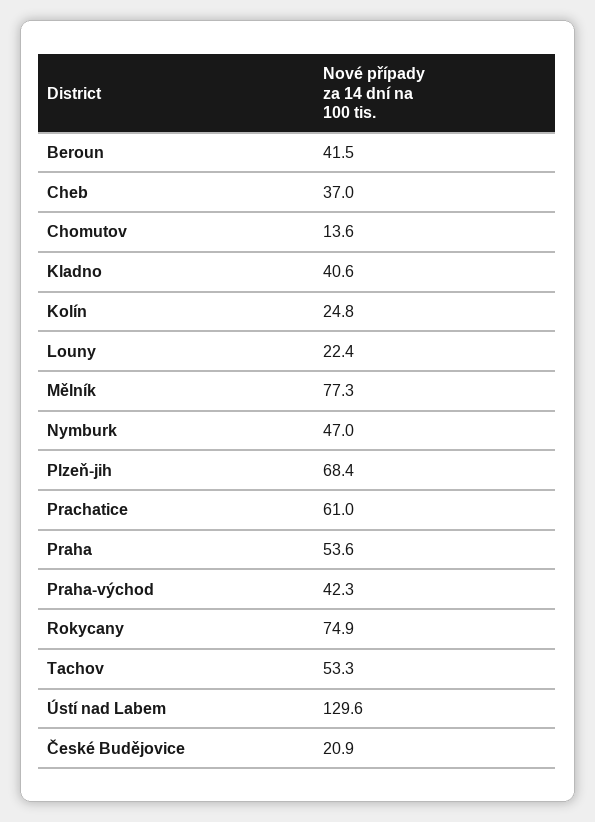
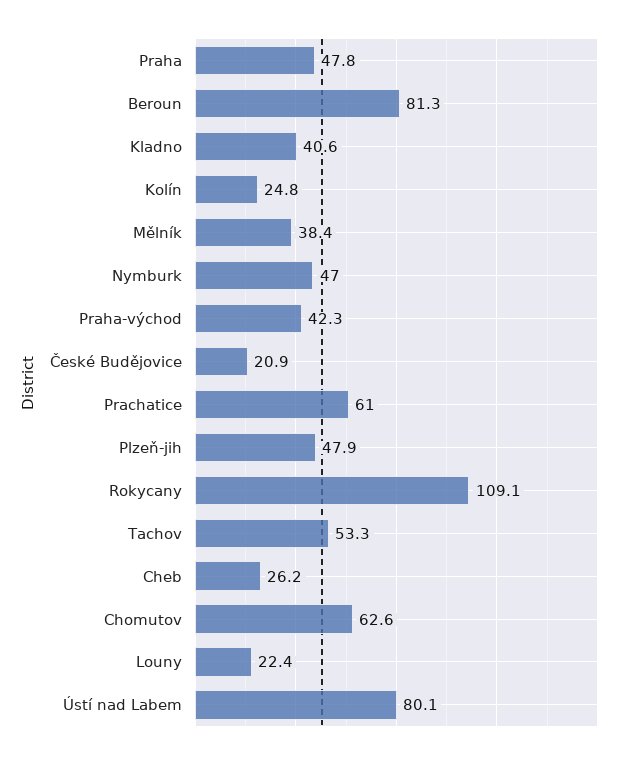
  {
-   "Beroun": 41.5,
+   "Beroun": 81.3,
-   "Cheb": 37,
+   "Cheb": 26.2,
-   "Chomutov": 13.6,
+   "Chomutov": 62.6,
    "Kladno": 40.6,
    "Kolín": 24.8,
    "Louny": 22.4,
-   "Mělník": 77.3,
+   "Mělník": 38.4,
    "Nymburk": 47,
-   "Plzeň-jih": 68.4,
+   "Plzeň-jih": 47.9,
    "Prachatice": 61,
-   "Praha": 53.6,
+   "Praha": 47.8,
    "Praha-východ": 42.3,
-   "Rokycany": 74.9,
+   "Rokycany": 109.1,
    "Tachov": 53.3,
-   "Ústí nad Labem": 129.6,
+   "Ústí nad Labem": 80.1,
    "České Budějovice": 20.9
  }

